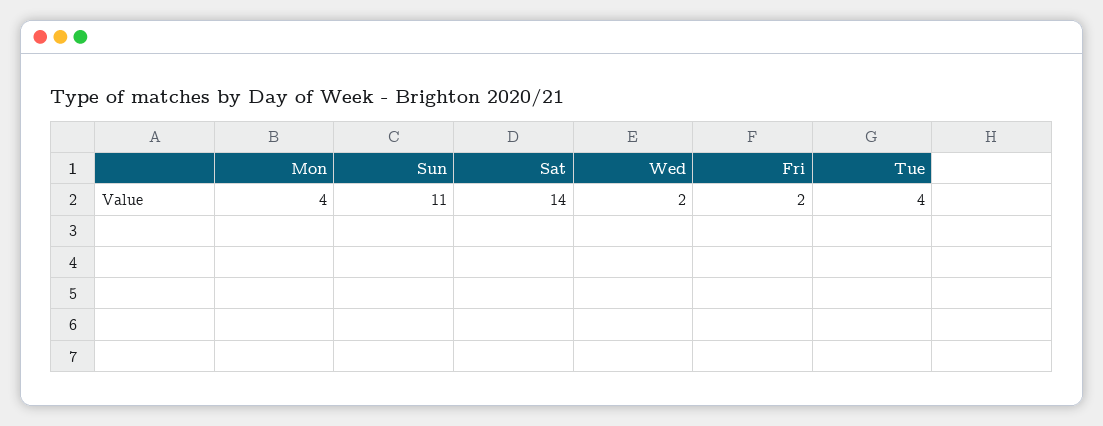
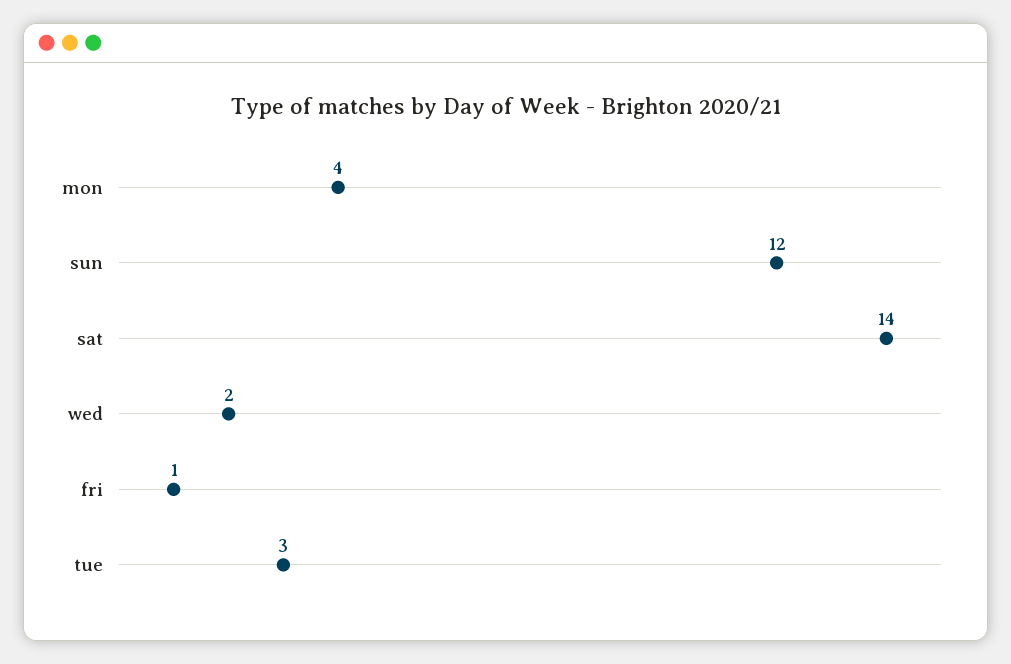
  {
    "Mon": 4,
-   "Sun": 11,
+   "Sun": 12,
    "Sat": 14,
    "Wed": 2,
-   "Fri": 2,
+   "Fri": 1,
-   "Tue": 4
+   "Tue": 3
  }

